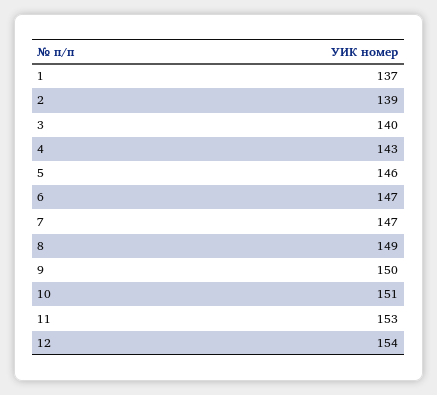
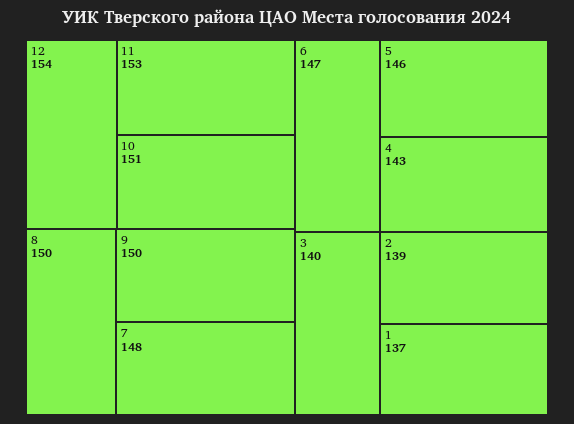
  {
    "1": 137,
    "2": 139,
    "3": 140,
    "4": 143,
    "5": 146,
    "6": 147,
-   "7": 147,
+   "7": 148,
-   "8": 149,
+   "8": 150,
    "9": 150,
    "10": 151,
    "11": 153,
    "12": 154
  }

